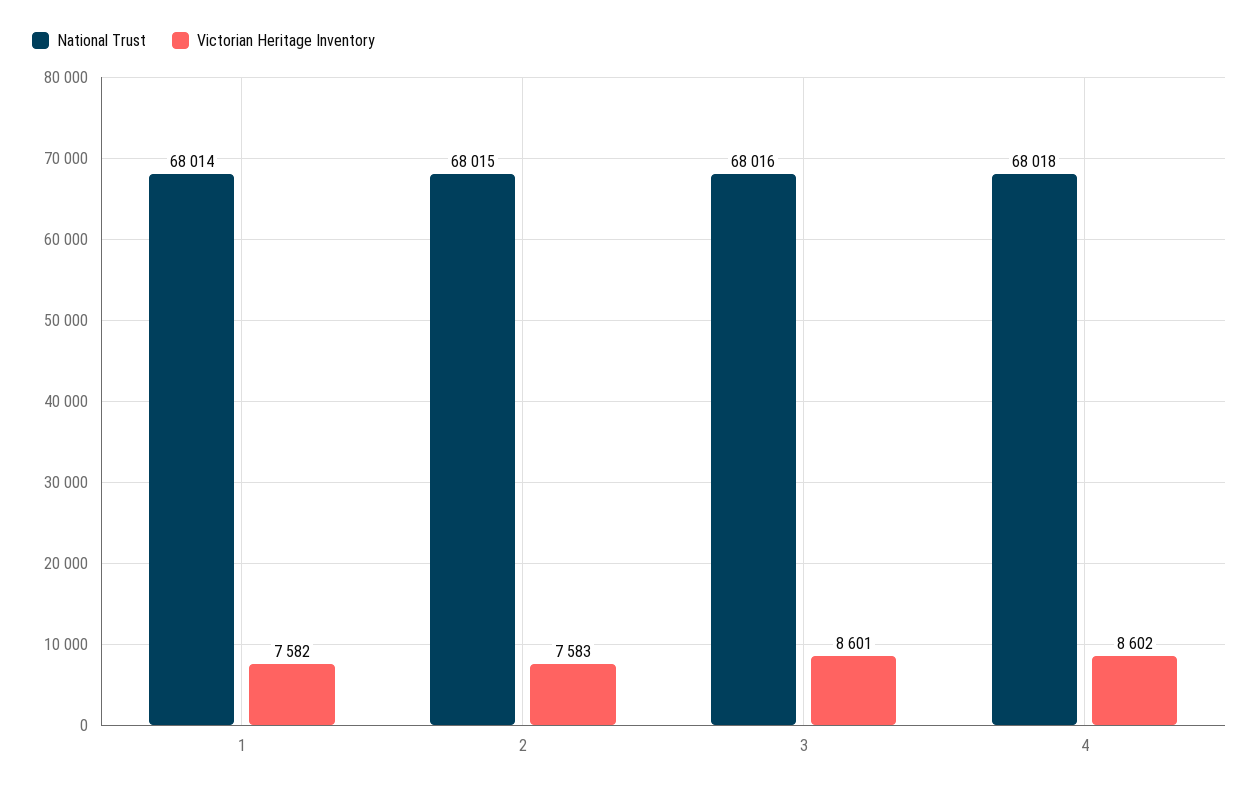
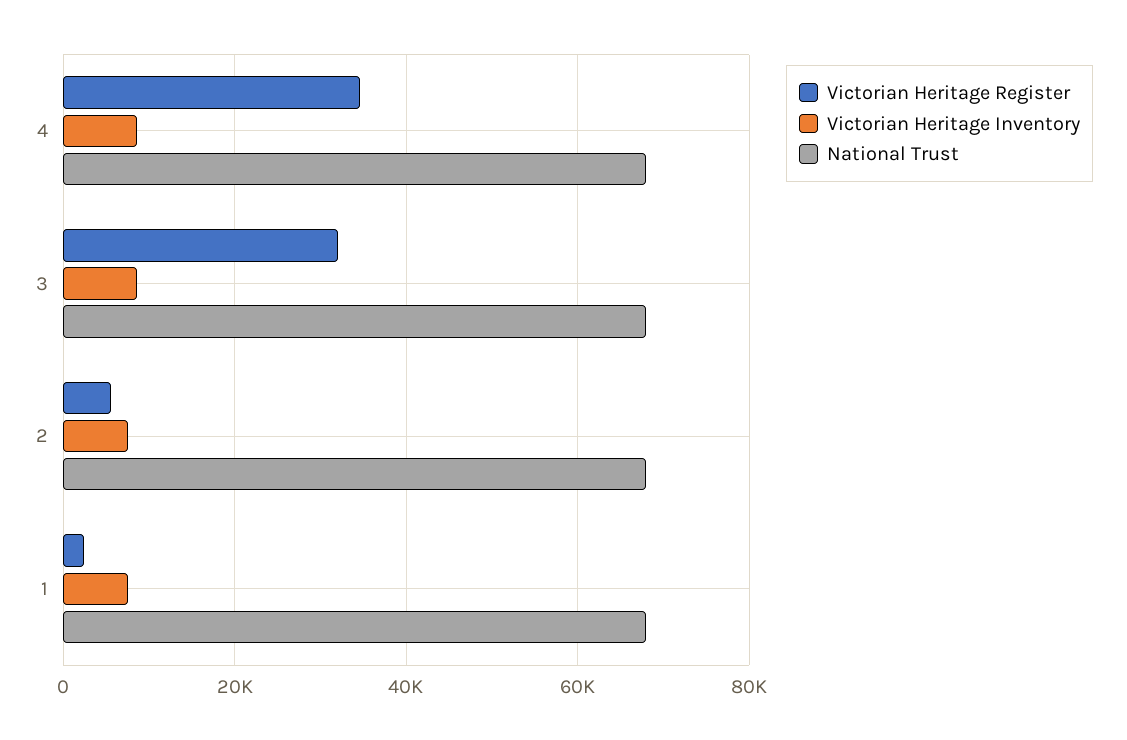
  {
    "National Trust": {
      "1": 68014,
      "2": 68015,
      "3": 68016,
      "4": 68018
    },
    "Victorian Heritage Inventory": {
      "1": 7582,
      "2": 7583,
      "3": 8601,
      "4": 8602
-   }
+   },
+   "Victorian Heritage Register": {
+     "4": 34000,
+     "3": 32000,
+     "2": 6000,
+     "1": 2000
+   }
  }

